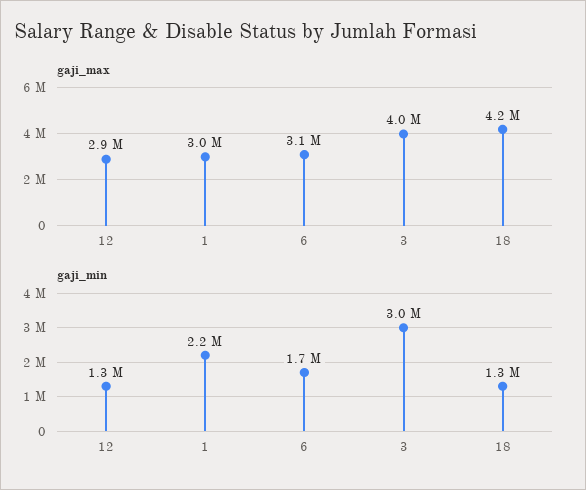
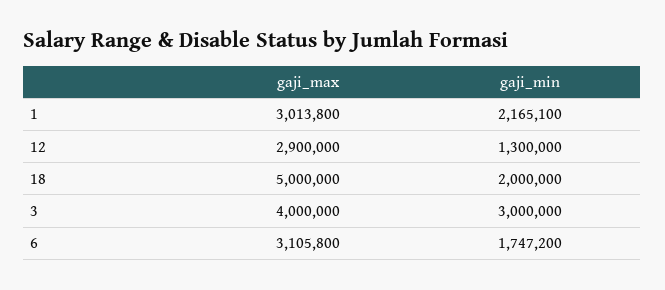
  {
    "gaji_max": {
      "12": 2900000,
      "1": 3013800,
      "6": 3105800,
      "3": 4000000,
-     "18": 4200000
+     "18": 5000000
    },
    "gaji_min": {
      "12": 1300000,
      "1": 2165100,
      "6": 1747200,
      "3": 3000000,
-     "18": 1300000
+     "18": 2000000
    }
  }

